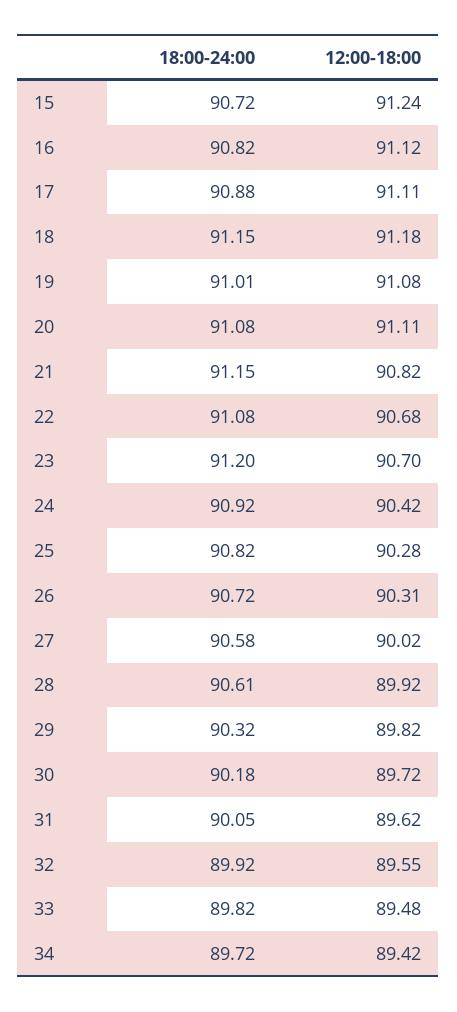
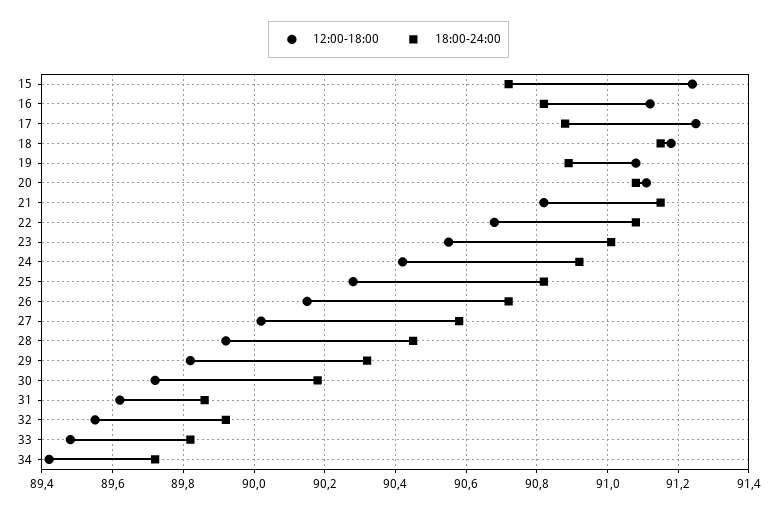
  {
    "18:00-24:00": {
      "15": 90.72,
      "16": 90.82,
      "17": 90.88,
      "18": 91.15,
-     "19": 91.01,
+     "19": 90.9,
      "20": 91.08,
      "21": 91.15,
      "22": 91.08,
-     "23": 91.2,
+     "23": 91,
      "24": 90.92,
      "25": 90.82,
      "26": 90.72,
      "27": 90.58,
-     "28": 90.61,
+     "28": 90.45,
      "29": 90.32,
      "30": 90.18,
-     "31": 90.05,
+     "31": 89.85,
      "32": 89.92,
      "33": 89.82,
      "34": 89.72
    },
    "12:00-18:00": {
      "15": 91.24,
      "16": 91.12,
-     "17": 91.11,
+     "17": 91.25,
      "18": 91.18,
      "19": 91.08,
      "20": 91.11,
      "21": 90.82,
      "22": 90.68,
-     "23": 90.7,
+     "23": 90.55,
      "24": 90.42,
      "25": 90.28,
-     "26": 90.31,
+     "26": 90.15,
      "27": 90.02,
      "28": 89.92,
      "29": 89.82,
      "30": 89.72,
      "31": 89.62,
      "32": 89.55,
      "33": 89.48,
      "34": 89.42
    }
  }

